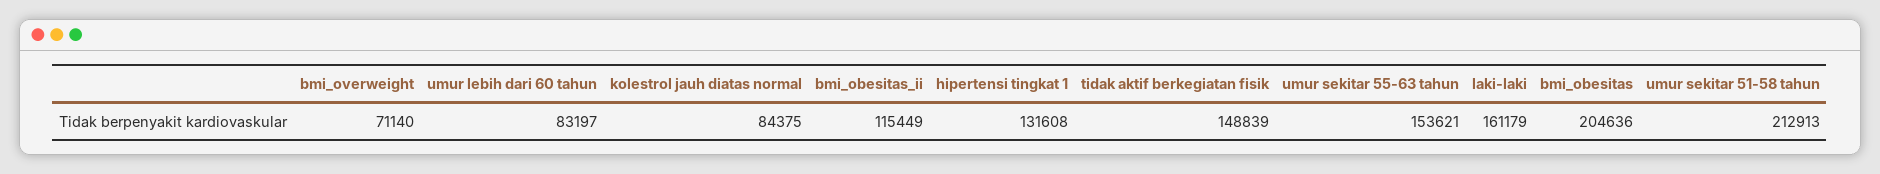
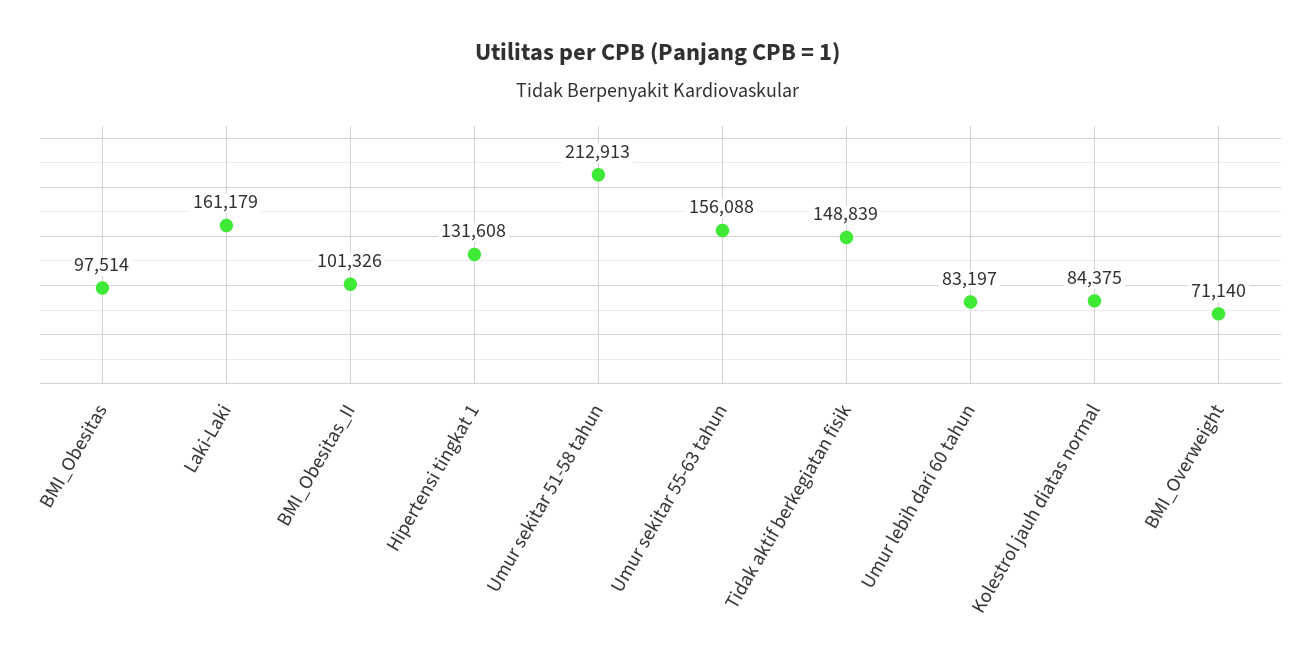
  {
    "bmi_overweight": 71140,
    "umur lebih dari 60 tahun": 83197,
    "kolestrol jauh diatas normal": 84375,
-   "bmi_obesitas_ii": 115449,
+   "bmi_obesitas_ii": 101326,
    "hipertensi tingkat 1": 131608,
    "tidak aktif berkegiatan fisik": 148839,
-   "umur sekitar 55-63 tahun": 153621,
+   "umur sekitar 55-63 tahun": 156088,
    "laki-laki": 161179,
-   "bmi_obesitas": 204636,
+   "bmi_obesitas": 97514,
    "umur sekitar 51-58 tahun": 212913
  }

